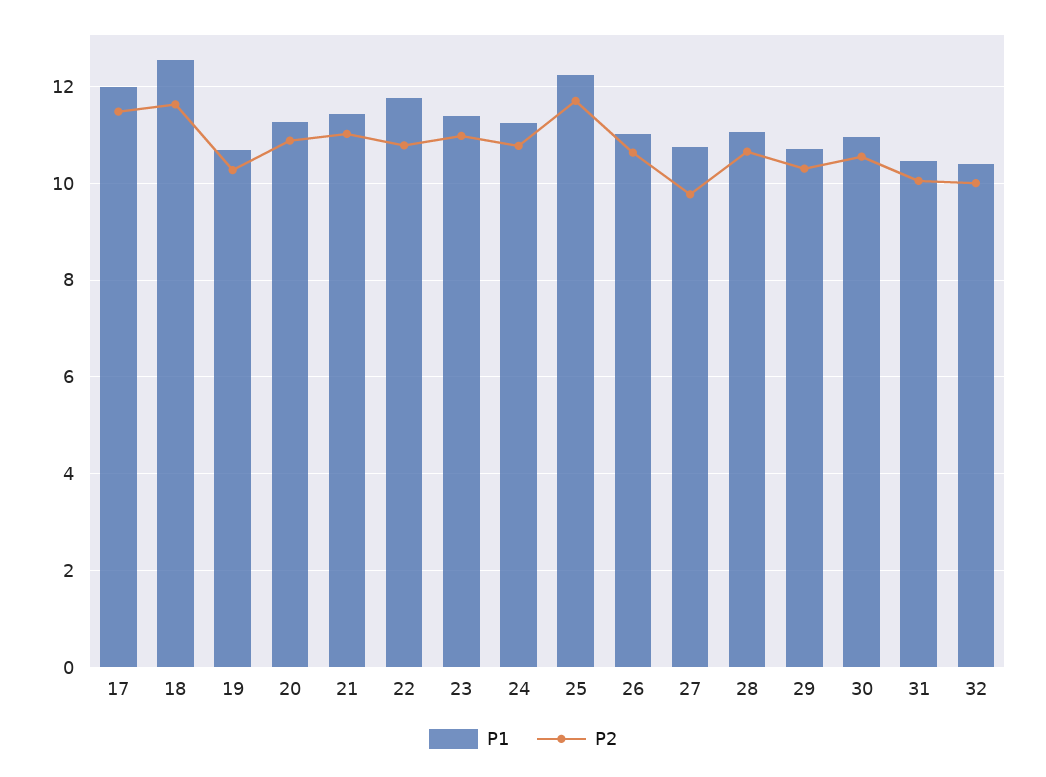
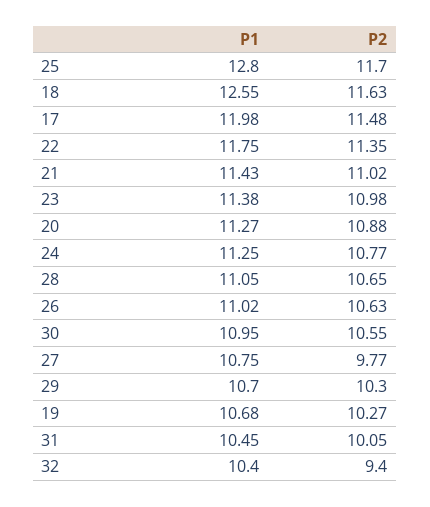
  {
    "P1": {
      "17": 11.98,
      "18": 12.55,
      "19": 10.68,
      "20": 11.27,
      "21": 11.43,
      "22": 11.75,
      "23": 11.38,
      "24": 11.25,
-     "25": 12.2,
+     "25": 12.8,
      "26": 11.02,
      "27": 10.75,
      "28": 11.05,
      "29": 10.7,
      "30": 10.95,
      "31": 10.45,
      "32": 10.4
    },
    "P2": {
      "17": 11.48,
      "18": 11.63,
      "19": 10.27,
      "20": 10.88,
      "21": 11.02,
-     "22": 10.8,
+     "22": 11.35,
      "23": 10.98,
      "24": 10.77,
      "25": 11.7,
      "26": 10.63,
      "27": 9.77,
      "28": 10.65,
      "29": 10.3,
      "30": 10.55,
      "31": 10.05,
-     "32": 10
+     "32": 9.4
    }
  }

